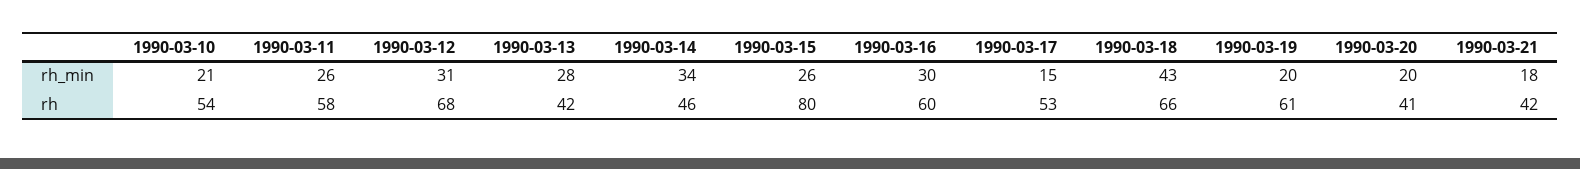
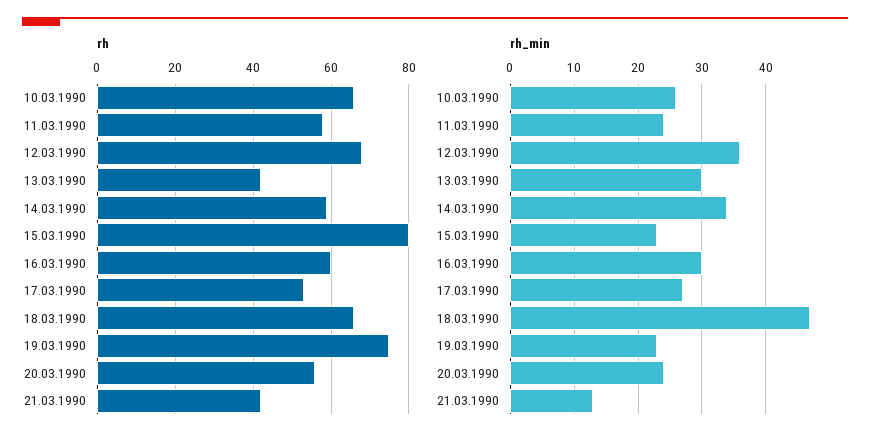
  {
    "rh_min": {
-     "1990-03-10": 21,
+     "1990-03-10": 26,
-     "1990-03-11": 26,
+     "1990-03-11": 24,
-     "1990-03-12": 31,
+     "1990-03-12": 36,
-     "1990-03-13": 28,
+     "1990-03-13": 30,
      "1990-03-14": 34,
-     "1990-03-15": 26,
+     "1990-03-15": 23,
      "1990-03-16": 30,
-     "1990-03-17": 15,
+     "1990-03-17": 27,
-     "1990-03-18": 43,
+     "1990-03-18": 47,
-     "1990-03-19": 20,
+     "1990-03-19": 23,
-     "1990-03-20": 20,
+     "1990-03-20": 24,
-     "1990-03-21": 18
+     "1990-03-21": 13
    },
    "rh": {
-     "1990-03-10": 54,
+     "1990-03-10": 65,
      "1990-03-11": 58,
      "1990-03-12": 68,
      "1990-03-13": 42,
-     "1990-03-14": 46,
+     "1990-03-14": 60,
      "1990-03-15": 80,
      "1990-03-16": 60,
      "1990-03-17": 53,
      "1990-03-18": 66,
-     "1990-03-19": 61,
+     "1990-03-19": 75,
-     "1990-03-20": 41,
+     "1990-03-20": 55,
      "1990-03-21": 42
    }
  }

